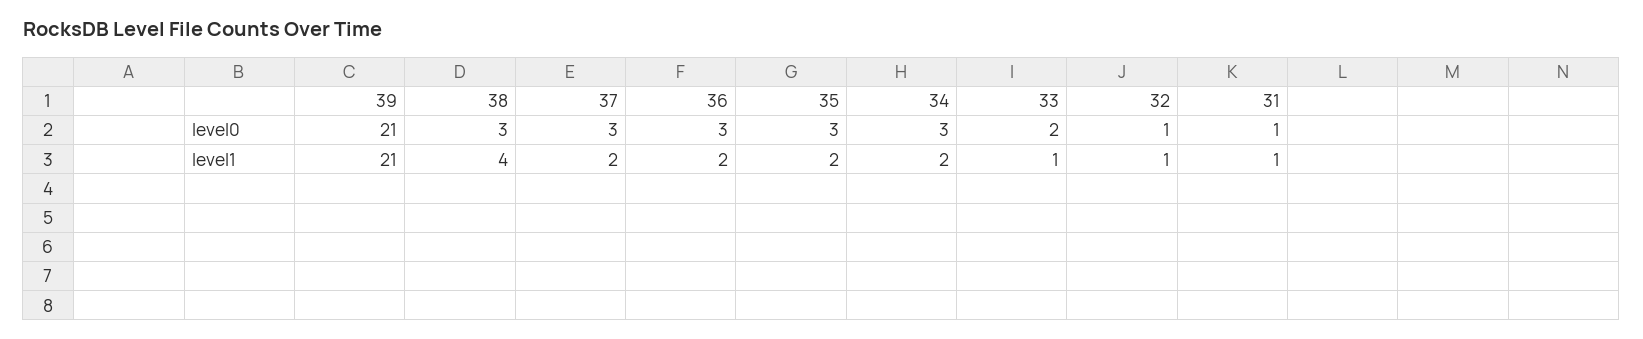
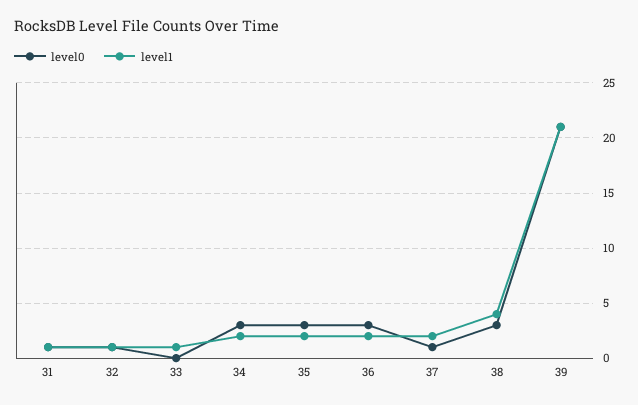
  {
    "level0": {
      "39": 21,
      "38": 3,
-     "37": 3,
+     "37": 1,
      "36": 3,
      "35": 3,
      "34": 3,
-     "33": 2,
+     "33": 0,
      "32": 1,
      "31": 1
    },
    "level1": {
      "39": 21,
      "38": 4,
      "37": 2,
      "36": 2,
      "35": 2,
      "34": 2,
      "33": 1,
      "32": 1,
      "31": 1
    }
  }

